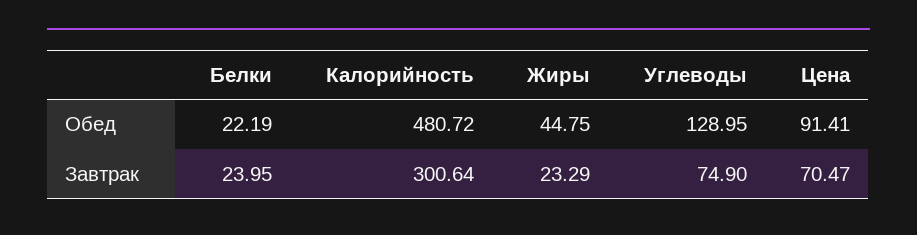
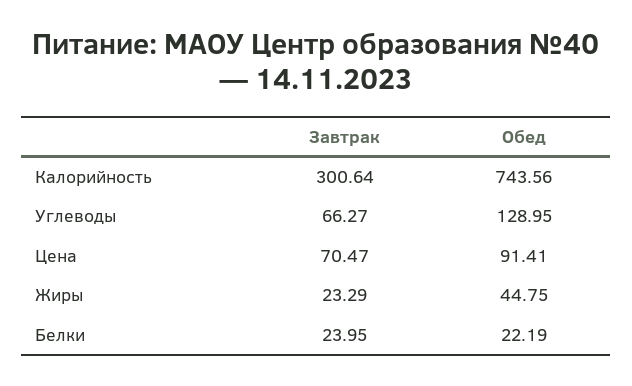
  {
    "Белки": {
      "Обед": 22.19,
      "Завтрак": 23.95
    },
    "Калорийность": {
-     "Обед": 480.72,
+     "Обед": 743.56,
      "Завтрак": 300.64
    },
    "Жиры": {
      "Обед": 44.75,
      "Завтрак": 23.29
    },
    "Углеводы": {
      "Обед": 128.95,
-     "Завтрак": 74.9
+     "Завтрак": 66.27
    },
    "Цена": {
      "Обед": 91.41,
      "Завтрак": 70.47
    }
  }

